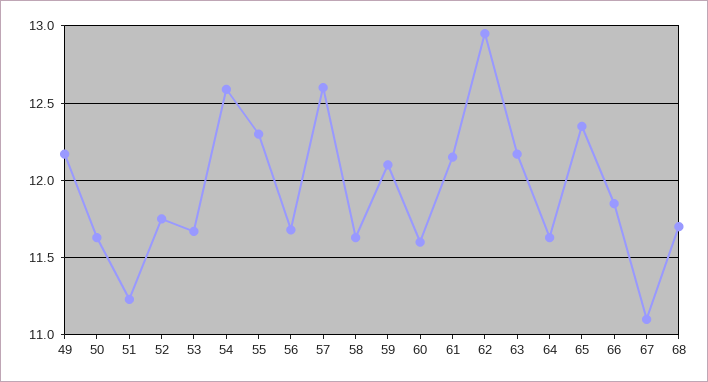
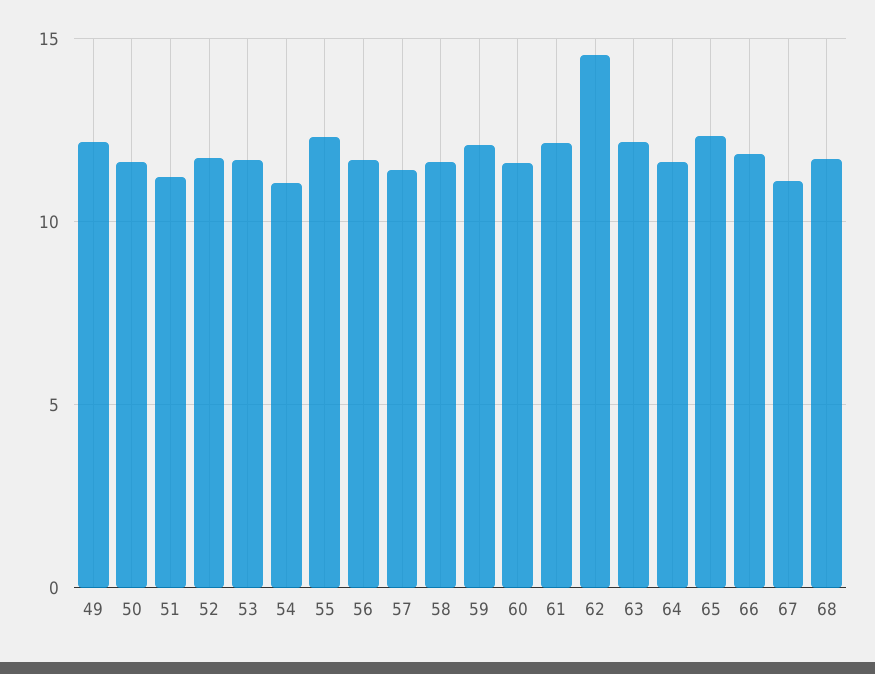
  {
    "49": 12.15,
    "50": 11.65,
    "51": 11.25,
    "52": 11.75,
    "53": 11.65,
-   "54": 12.6,
+   "54": 11,
    "55": 12.3,
    "56": 11.7,
-   "57": 12.6,
+   "57": 11.5,
    "58": 11.65,
    "59": 12.1,
    "60": 11.6,
    "61": 12.15,
-   "62": 12.95,
+   "62": 14.5,
    "63": 12.15,
    "64": 11.65,
    "65": 12.35,
    "66": 11.85,
    "67": 11.1,
    "68": 11.7
  }

